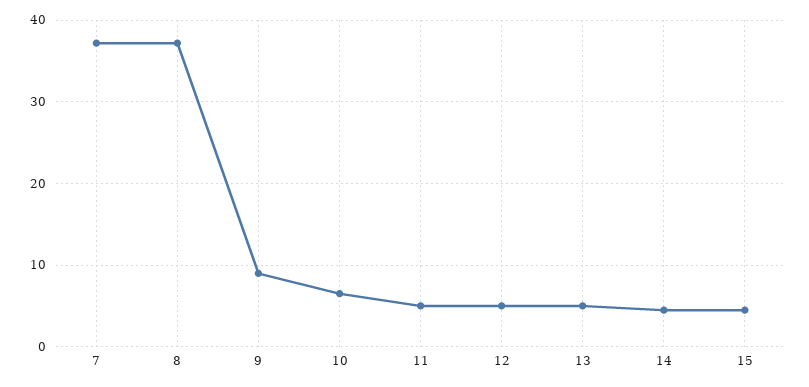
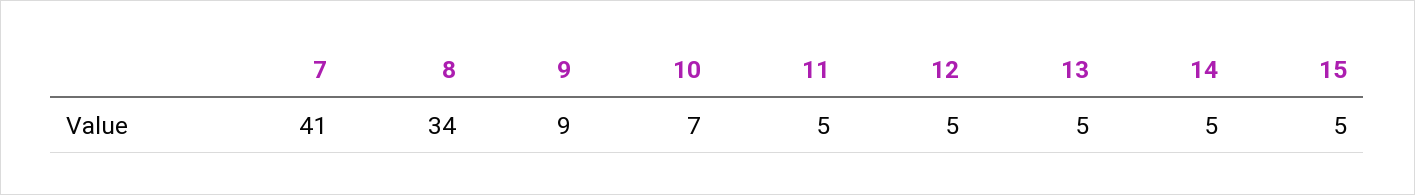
  {
-   "7": 37,
+   "7": 41,
-   "8": 37,
+   "8": 34,
    "9": 9,
    "10": 7,
    "11": 5,
    "12": 5,
    "13": 5,
    "14": 5,
    "15": 5
  }

